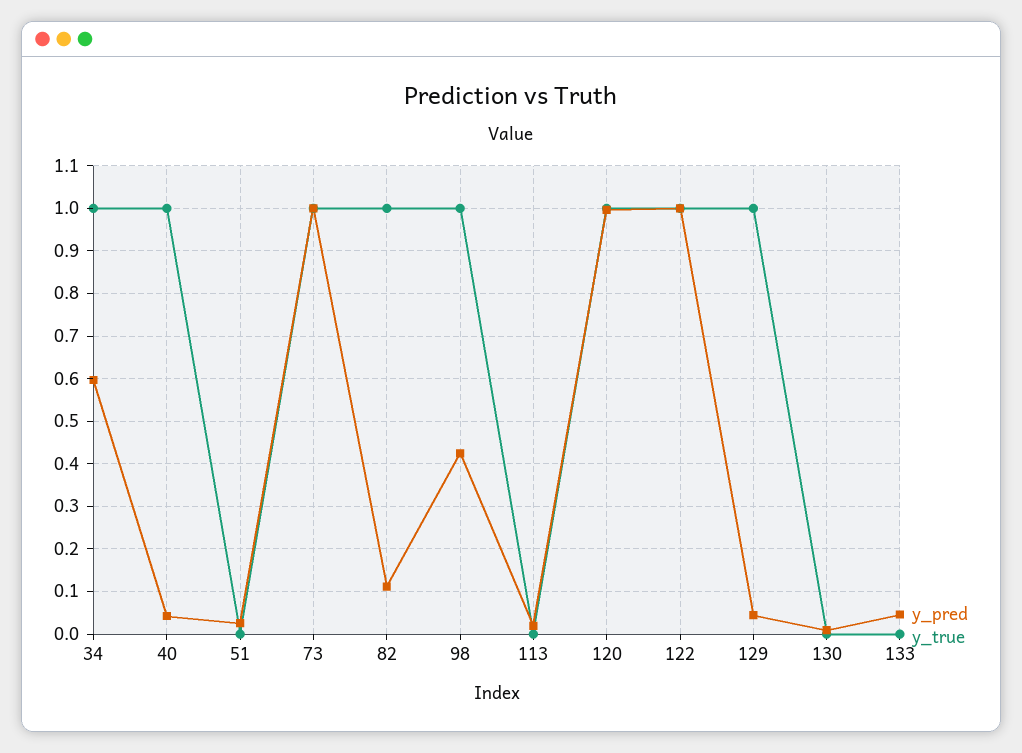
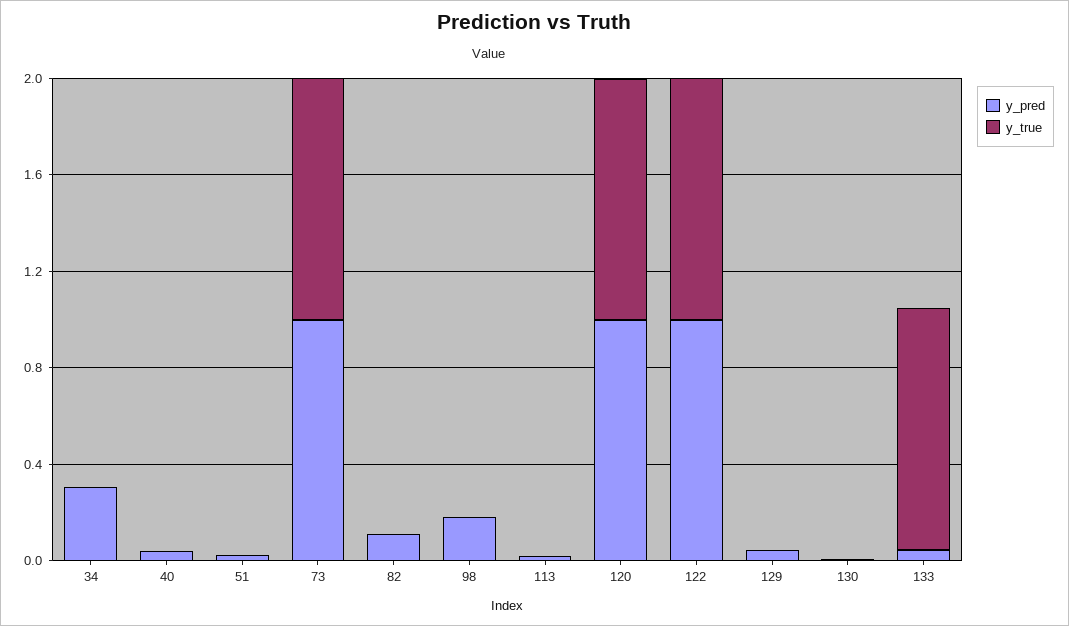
  {
    "y_pred": {
-     "34": 0.6,
+     "34": 0.3,
      "40": 0.04,
      "51": 0.02,
      "73": 1,
      "82": 0.12,
-     "98": 0.42,
+     "98": 0.2,
      "113": 0.02,
      "120": 1,
      "122": 1,
      "129": 0.04,
      "130": 0,
      "133": 0.04
    },
    "y_true": {
-     "34": 1,
+     "34": 0,
-     "40": 1,
+     "40": 0,
      "51": 0,
      "73": 1,
-     "82": 1,
+     "82": 0,
-     "98": 1,
+     "98": 0,
      "113": 0,
      "120": 1,
      "122": 1,
-     "129": 1,
+     "129": 0,
      "130": 0,
-     "133": 0
+     "133": 1
    }
  }

